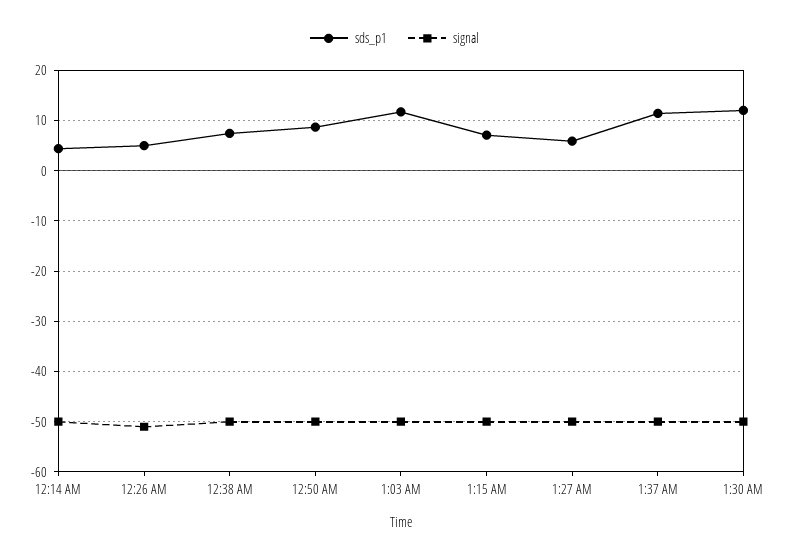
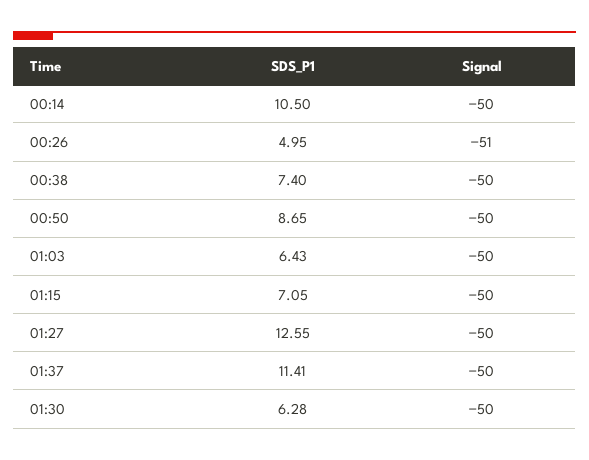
  {
    "sds_p1": {
-     "12:14 AM": 4,
+     "12:14 AM": 10.5,
      "12:26 AM": 4.95,
      "12:38 AM": 7.4,
      "12:50 AM": 8.65,
-     "1:03 AM": 12,
+     "1:03 AM": 6.43,
      "1:15 AM": 7.05,
-     "1:27 AM": 6,
+     "1:27 AM": 12.55,
      "1:37 AM": 11.41,
-     "1:30 AM": 12
+     "1:30 AM": 6.28
    },
    "signal": {
      "12:14 AM": -50,
      "12:26 AM": -51,
      "12:38 AM": -50,
      "12:50 AM": -50,
      "1:03 AM": -50,
      "1:15 AM": -50,
      "1:27 AM": -50,
      "1:37 AM": -50,
      "1:30 AM": -50
    }
  }

